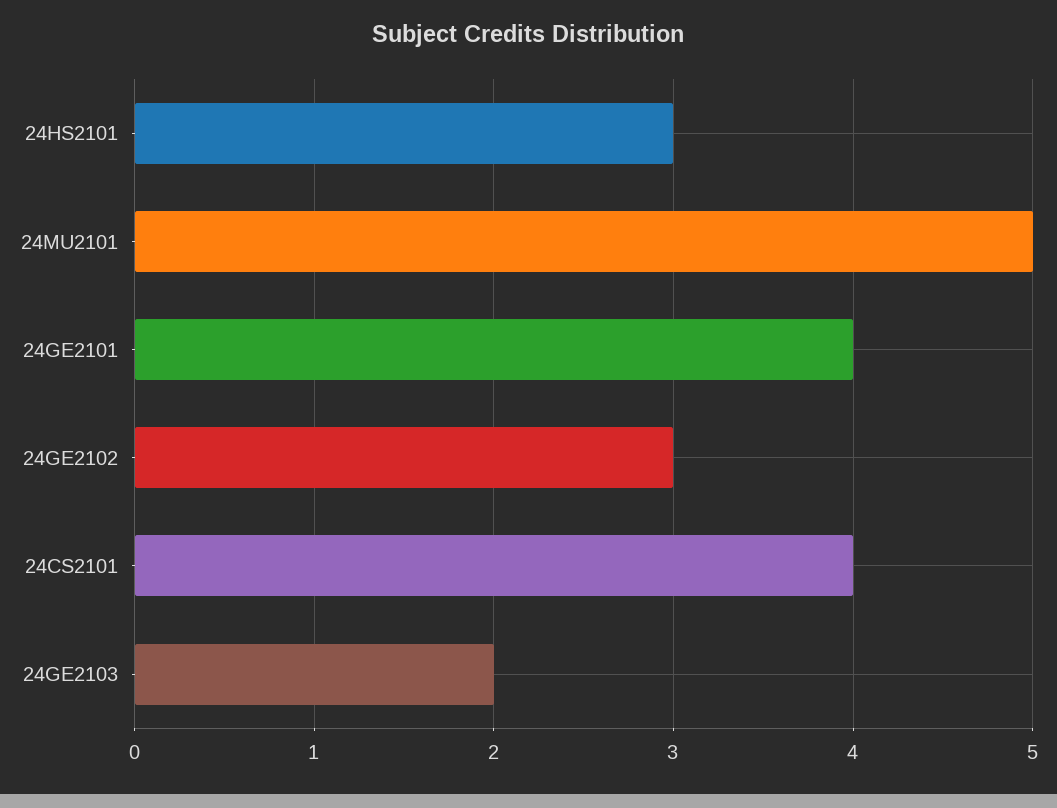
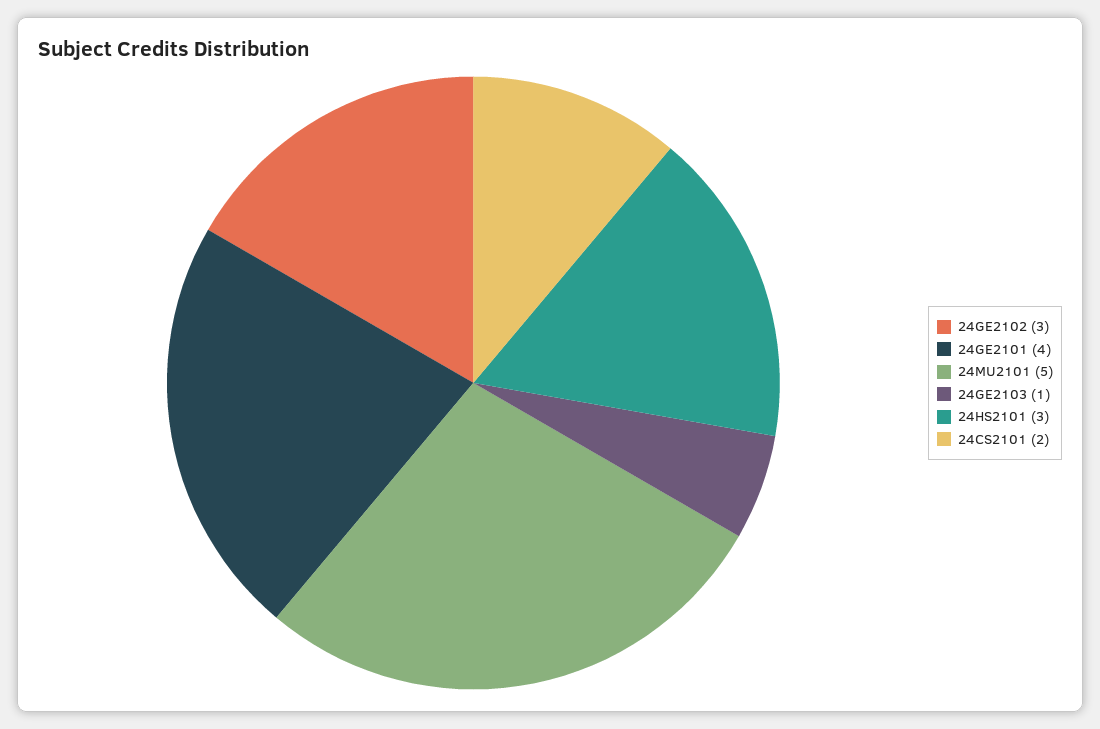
  {
    "24HS2101": 3,
    "24MU2101": 5,
    "24GE2101": 4,
    "24GE2102": 3,
-   "24CS2101": 4,
+   "24CS2101": 2,
-   "24GE2103": 2
+   "24GE2103": 1
  }

